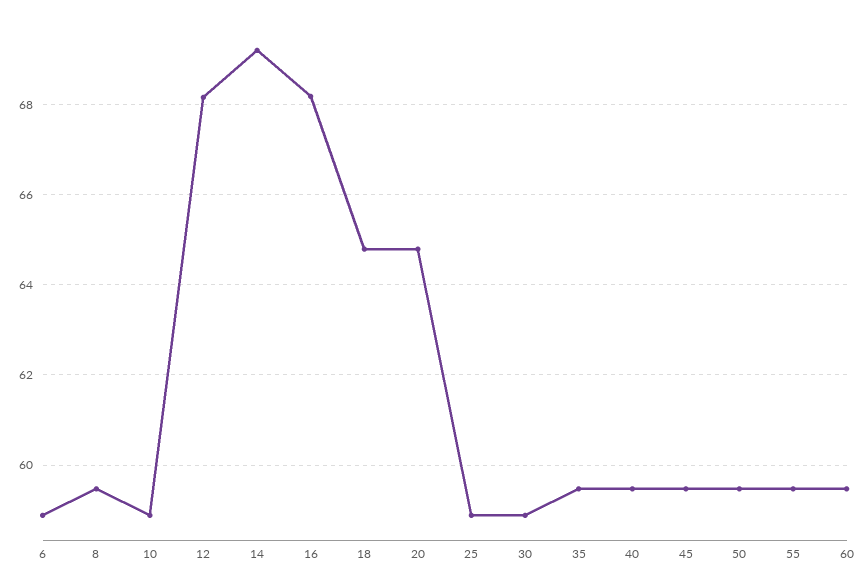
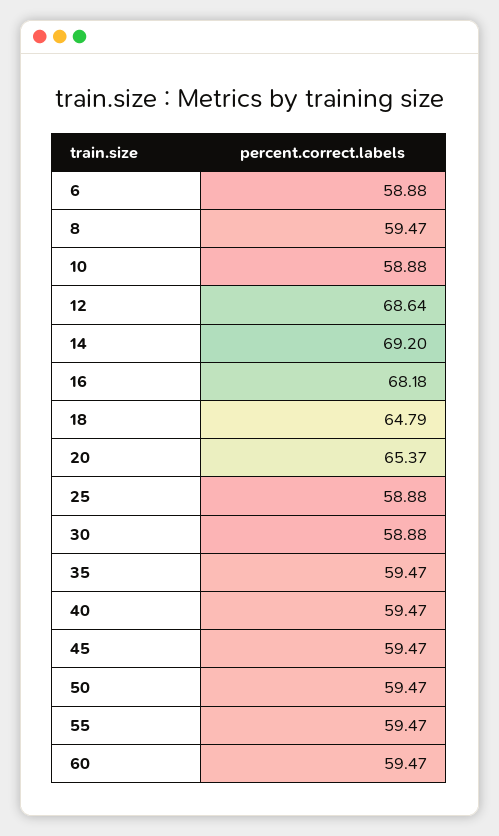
  {
    "6": 58.88,
    "8": 59.47,
    "10": 58.88,
-   "12": 68.2,
+   "12": 68.64,
    "14": 69.2,
    "16": 68.18,
    "18": 64.79,
-   "20": 64.8,
+   "20": 65.37,
    "25": 58.88,
    "30": 58.88,
    "35": 59.47,
    "40": 59.47,
    "45": 59.47,
    "50": 59.47,
    "55": 59.47,
    "60": 59.47
  }

